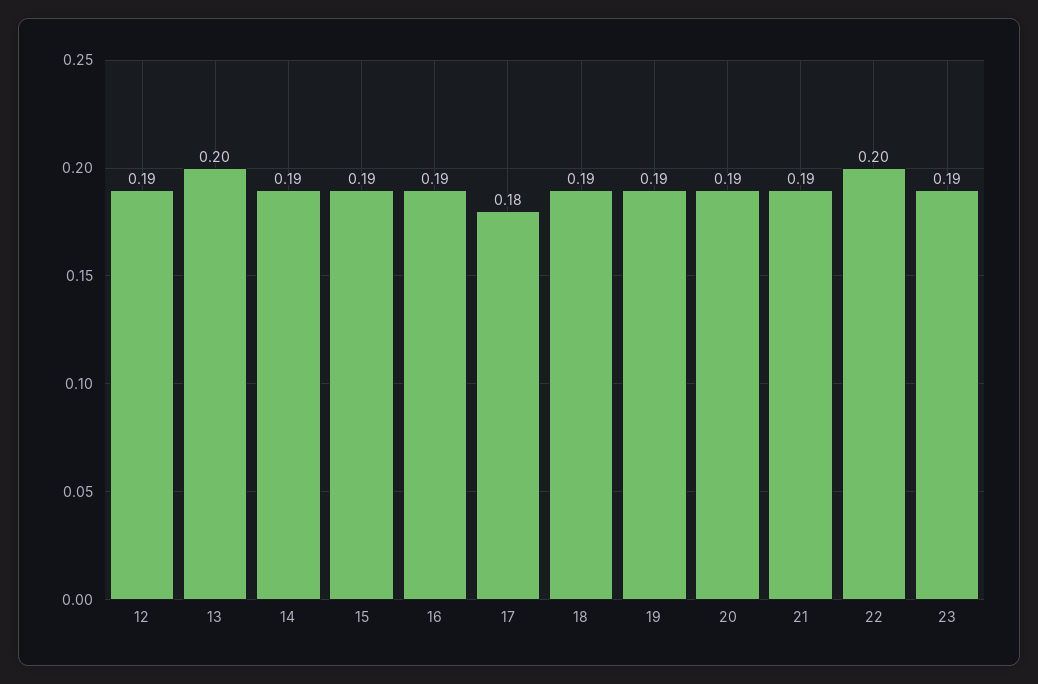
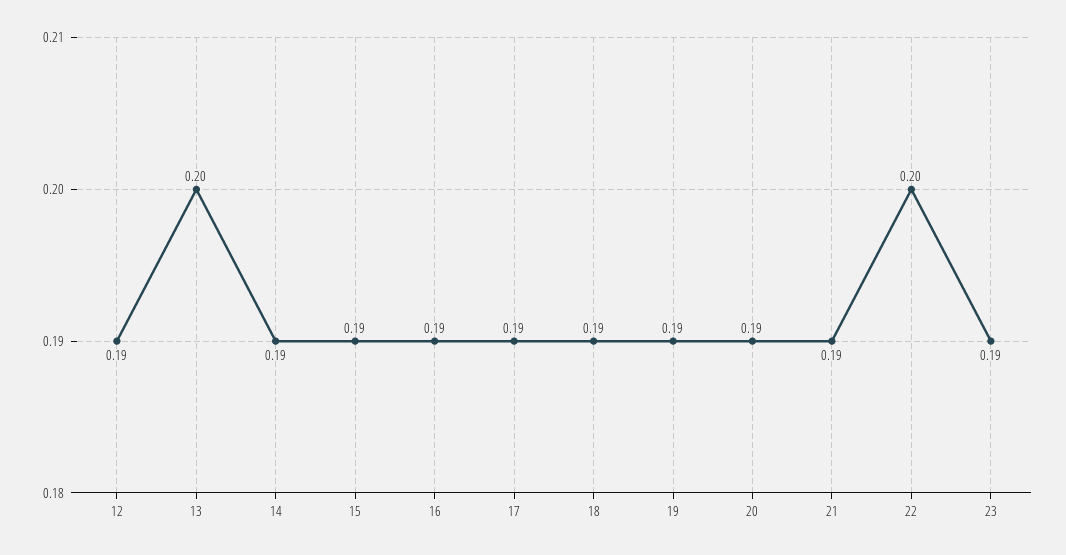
  {
    "12": 0.19,
    "13": 0.2,
    "14": 0.19,
    "15": 0.19,
    "16": 0.19,
-   "17": 0.18,
+   "17": 0.19,
    "18": 0.19,
    "19": 0.19,
    "20": 0.19,
    "21": 0.19,
    "22": 0.2,
    "23": 0.19
  }

